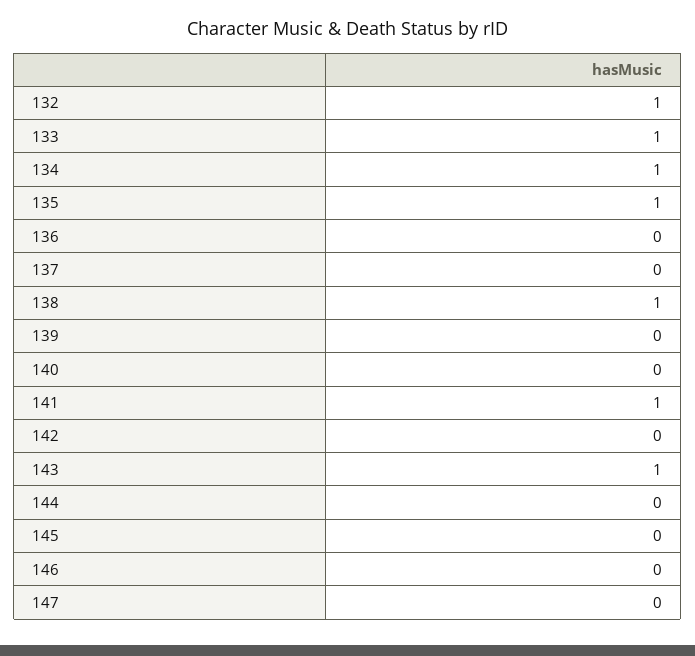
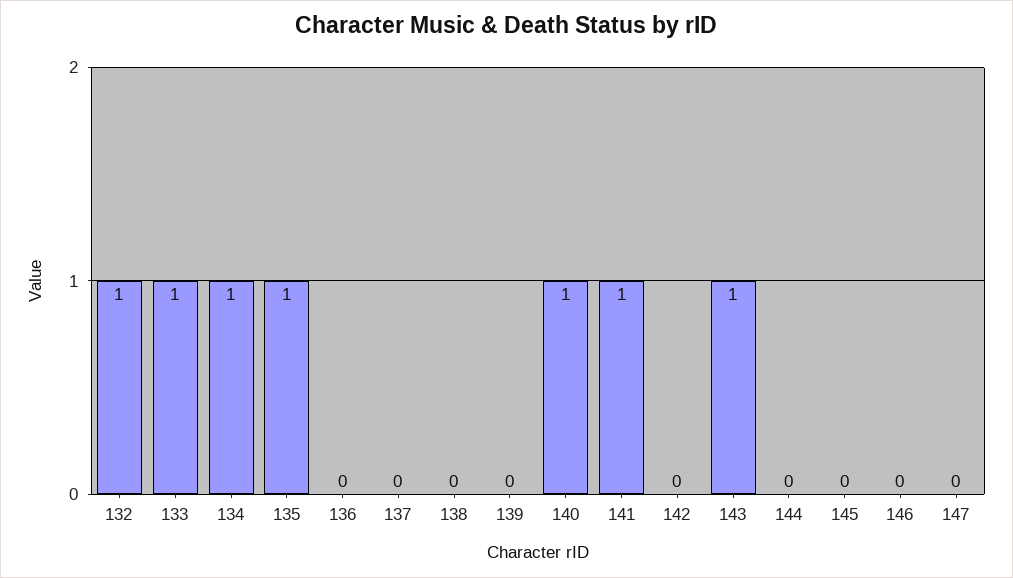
  {
    "132": 1,
    "133": 1,
    "134": 1,
    "135": 1,
    "136": 0,
    "137": 0,
-   "138": 1,
+   "138": 0,
    "139": 0,
-   "140": 0,
+   "140": 1,
    "141": 1,
    "142": 0,
    "143": 1,
    "144": 0,
    "145": 0,
    "146": 0,
    "147": 0
  }

